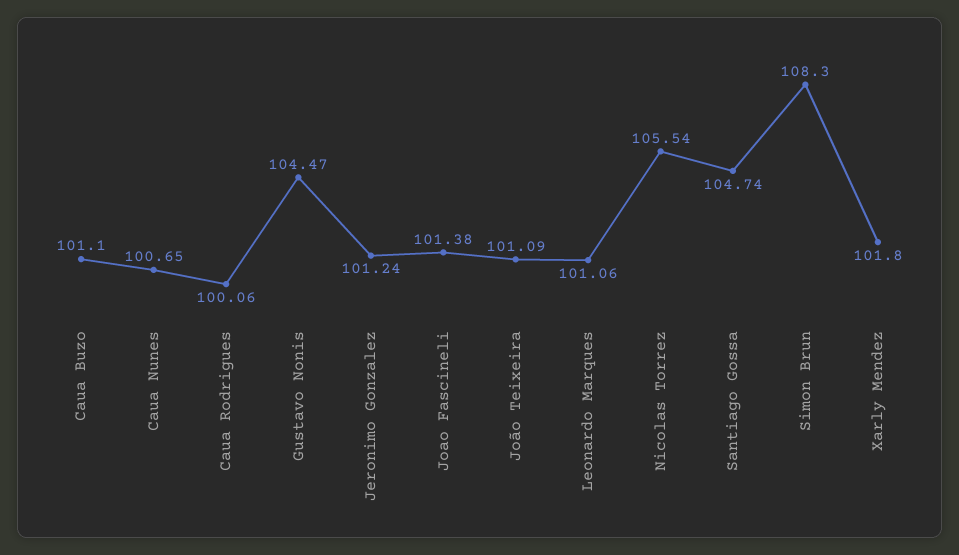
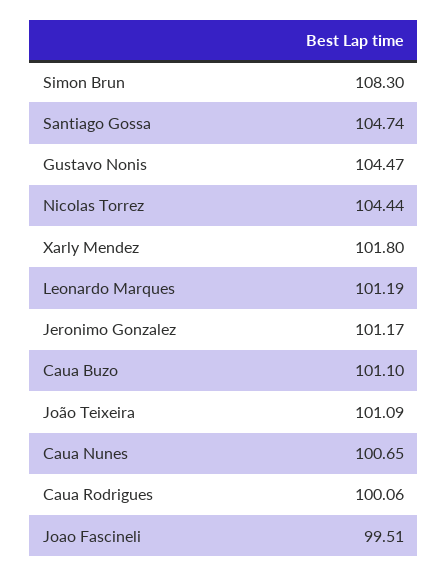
  {
    "Caua Buzo": 101.1,
    "Caua Nunes": 100.65,
    "Caua Rodrigues": 100.06,
    "Gustavo Nonis": 104.47,
-   "Jeronimo Gonzalez": 101.24,
+   "Jeronimo Gonzalez": 101.17,
-   "Joao Fascineli": 101.38,
+   "Joao Fascineli": 99.51,
    "João Teixeira": 101.09,
-   "Leonardo Marques": 101.06,
+   "Leonardo Marques": 101.19,
-   "Nicolas Torrez": 105.54,
+   "Nicolas Torrez": 104.44,
    "Santiago Gossa": 104.74,
    "Simon Brun": 108.3,
    "Xarly Mendez": 101.8
  }

